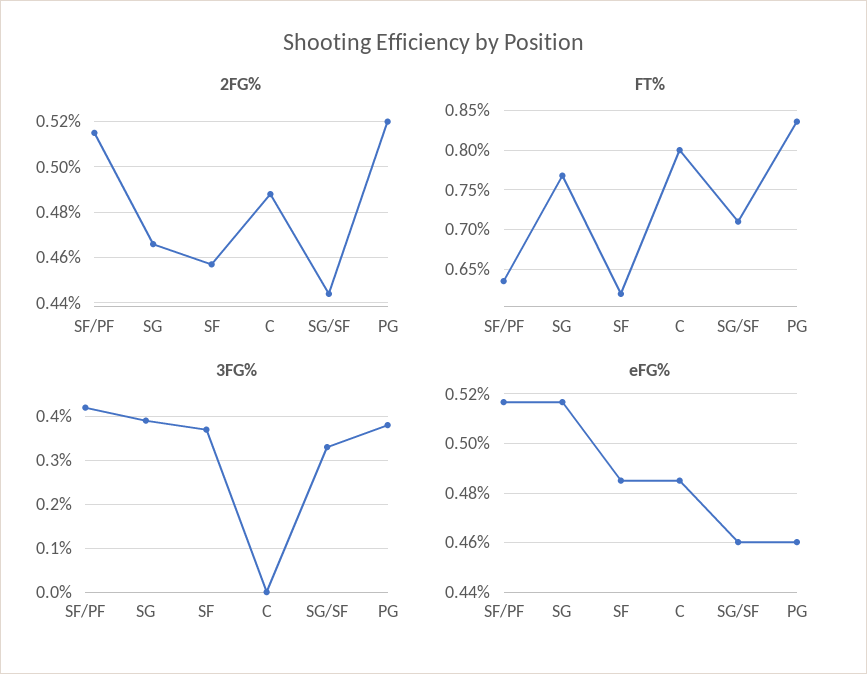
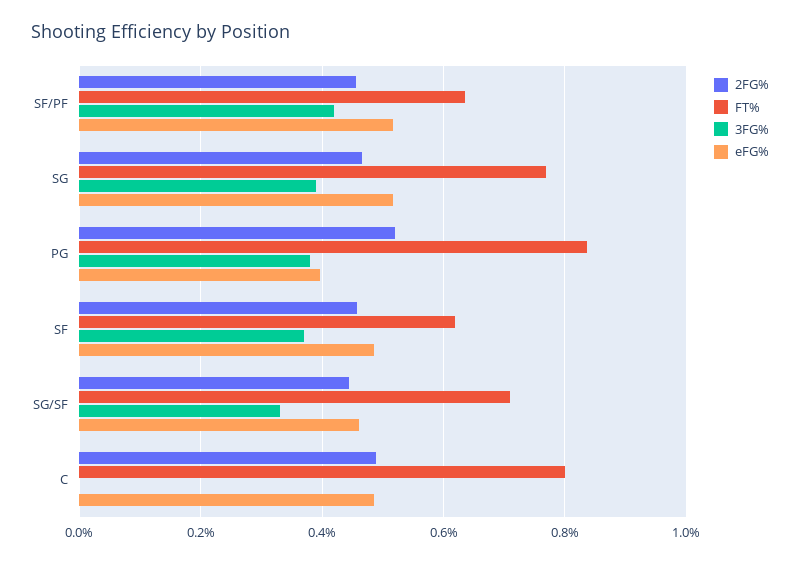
  {
    "2FG%": {
-     "SF/PF": 0.515,
+     "SF/PF": 0.46,
      "SG": 0.465,
      "SF": 0.455,
      "C": 0.49,
      "SG/SF": 0.445,
      "PG": 0.52
    },
    "FT%": {
      "SF/PF": 0.64,
      "SG": 0.77,
      "SF": 0.62,
      "C": 0.8,
      "SG/SF": 0.71,
      "PG": 0.84
    },
    "3FG%": {
      "SF/PF": 0.42,
      "SG": 0.4,
      "SF": 0.38,
      "C": 0,
      "SG/SF": 0.34,
      "PG": 0.38
    },
    "eFG%": {
      "SF/PF": 0.5175,
      "SG": 0.5175,
      "SF": 0.485,
      "C": 0.485,
      "SG/SF": 0.46,
-     "PG": 0.46
+     "PG": 0.4
    }
  }

